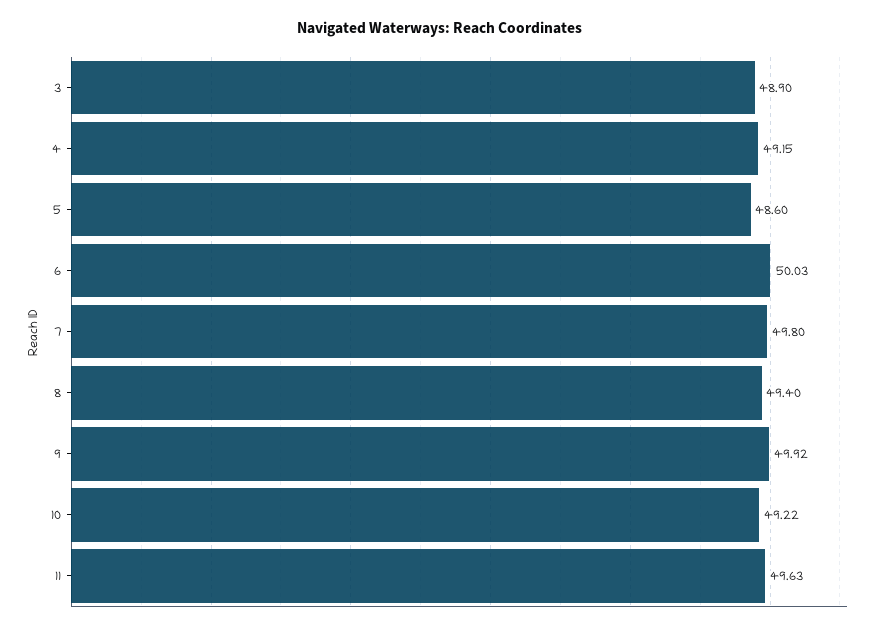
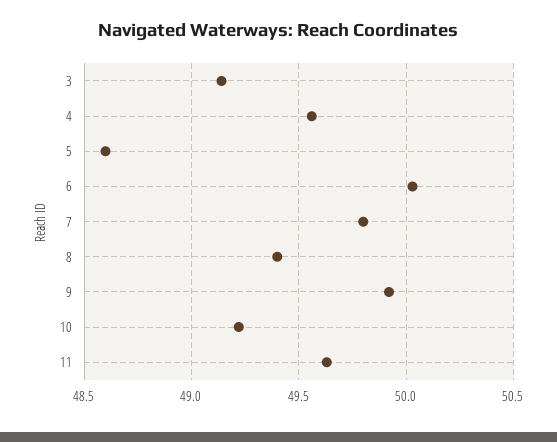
  {
-   "3": 48.9,
+   "3": 49.15,
-   "4": 49.15,
+   "4": 49.55,
    "5": 48.6,
    "6": 50.03,
    "7": 49.8,
    "8": 49.4,
    "9": 49.92,
    "10": 49.22,
    "11": 49.63
  }

